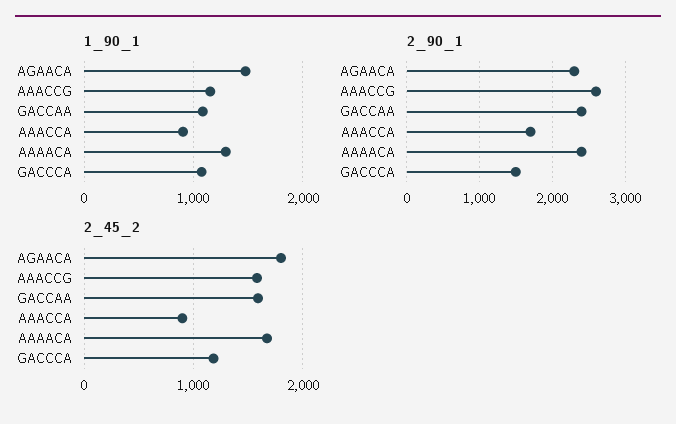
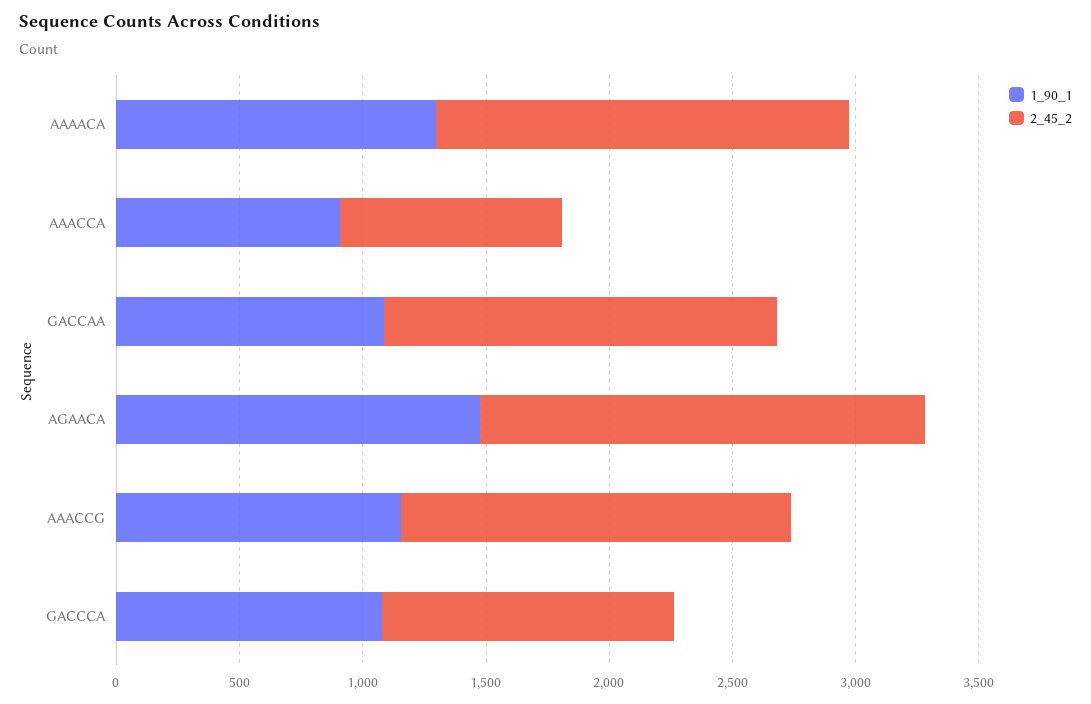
  {
    "1_90_1": {
      "AGAACA": 1500,
      "AAACCG": 1200,
      "GACCAA": 1100,
      "AAACCA": 900,
      "AAAACA": 1300,
      "GACCCA": 1100
    },
-   "2_90_1": {
-     "AGAACA": 2300,
-     "AAACCG": 2600,
-     "GACCAA": 2400,
-     "AAACCA": 1700,
-     "AAAACA": 2400,
-     "GACCCA": 1500
-   },
    "2_45_2": {
      "AGAACA": 1800,
      "AAACCG": 1600,
      "GACCAA": 1600,
      "AAACCA": 900,
      "AAAACA": 1700,
      "GACCCA": 1200
    }
  }

